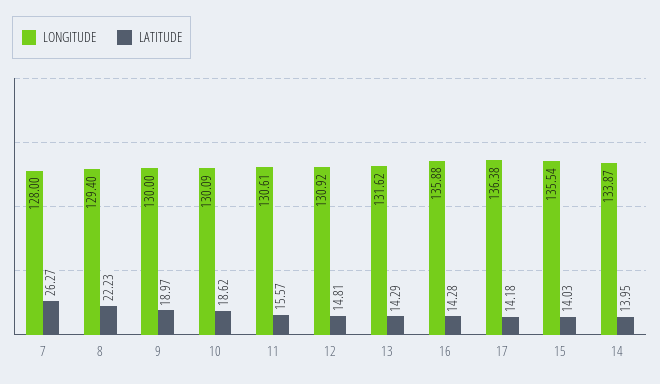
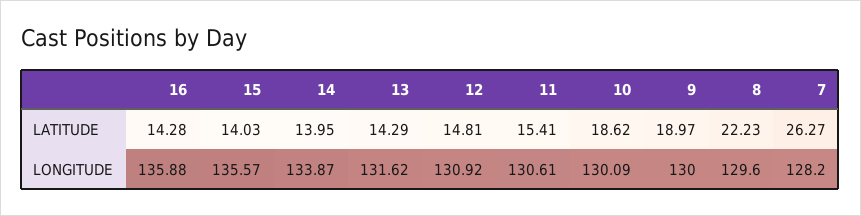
  {
    "LONGITUDE": {
-     "7": 128,
+     "7": 128.2,
-     "8": 129.4,
+     "8": 129.6,
      "9": 130,
      "10": 130.09,
      "11": 130.61,
      "12": 130.92,
      "13": 131.62,
      "16": 135.88,
-     "17": 136.38,
-     "15": 135.54,
+     "15": 135.57,
      "14": 133.87
    },
    "LATITUDE": {
      "7": 26.27,
      "8": 22.23,
      "9": 18.97,
      "10": 18.62,
-     "11": 15.57,
+     "11": 15.41,
      "12": 14.81,
      "13": 14.29,
      "16": 14.28,
-     "17": 14.18,
      "15": 14.03,
      "14": 13.95
    }
  }

